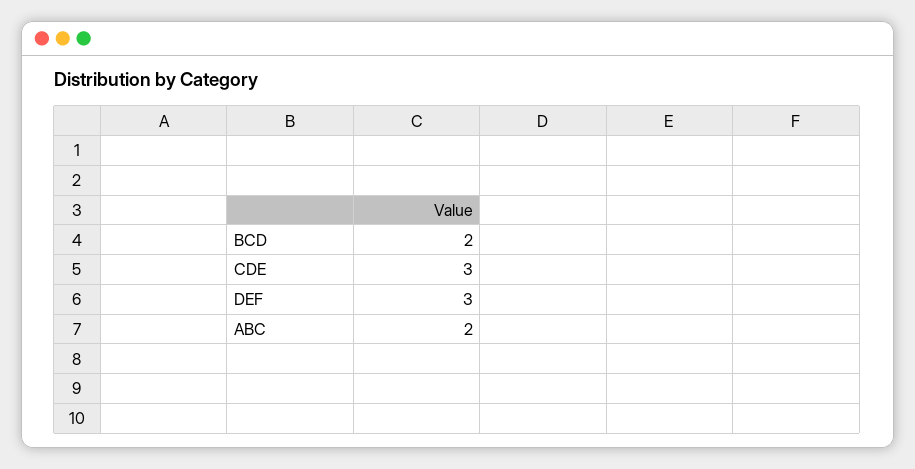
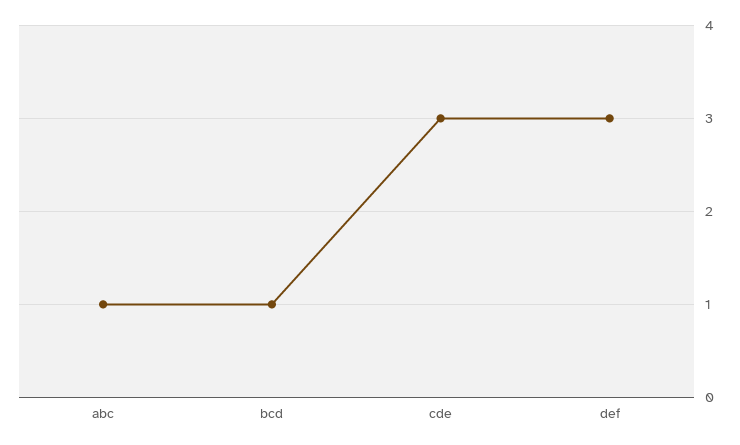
  {
-   "BCD": 2,
+   "BCD": 1,
    "CDE": 3,
    "DEF": 3,
-   "ABC": 2
+   "ABC": 1
  }

